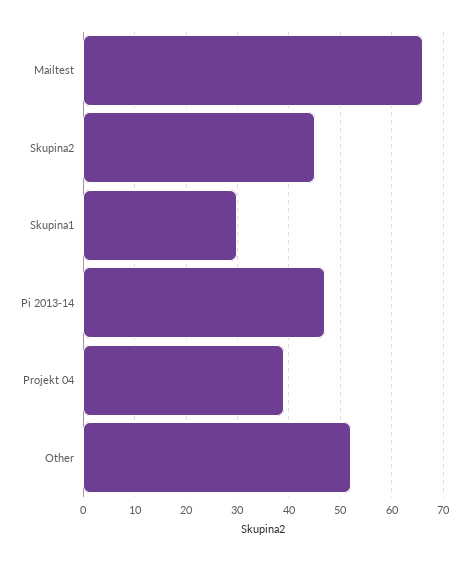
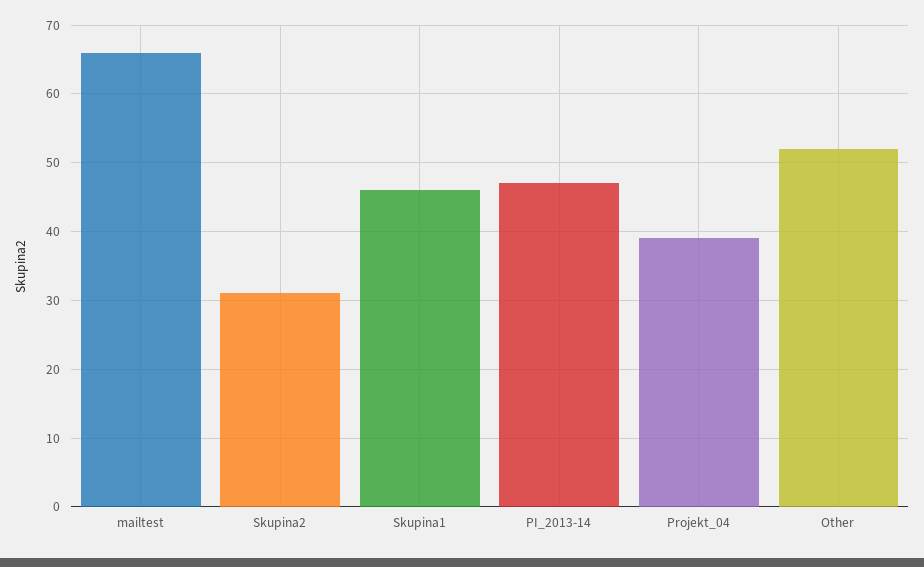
  {
    "Mailtest": 66,
-   "Skupina2": 45,
+   "Skupina2": 31,
-   "Skupina1": 30,
+   "Skupina1": 46,
    "Pi 2013-14": 47,
    "Projekt 04": 39,
    "Other": 52
  }

